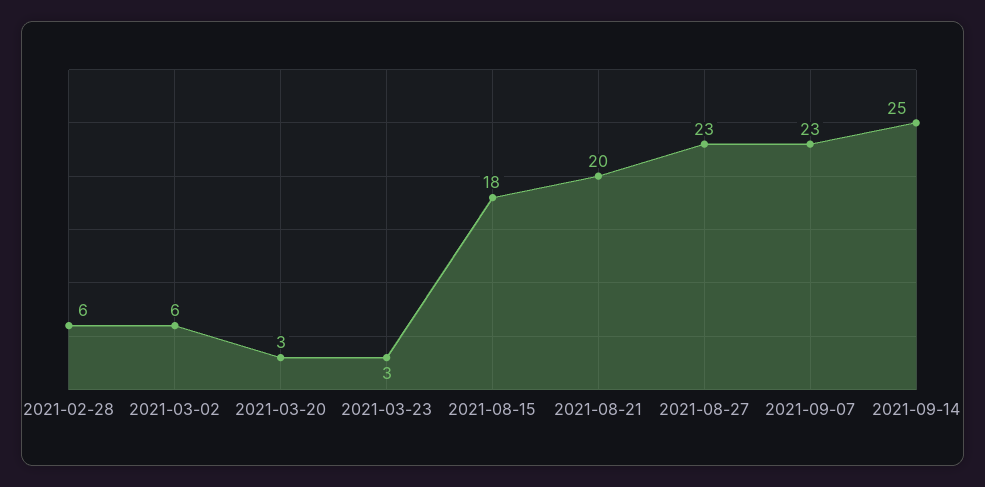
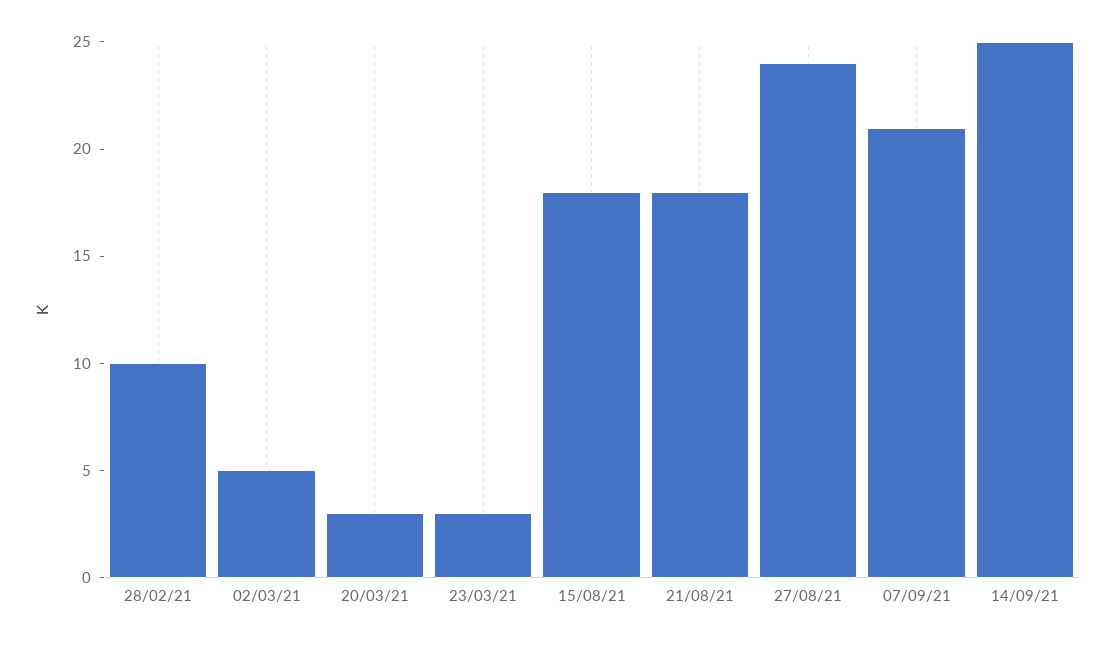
  {
-   "2021-02-28": 6,
+   "2021-02-28": 10,
-   "2021-03-02": 6,
+   "2021-03-02": 5,
    "2021-03-20": 3,
    "2021-03-23": 3,
    "2021-08-15": 18,
-   "2021-08-21": 20,
+   "2021-08-21": 18,
-   "2021-08-27": 23,
+   "2021-08-27": 24,
-   "2021-09-07": 23,
+   "2021-09-07": 21,
    "2021-09-14": 25
  }

